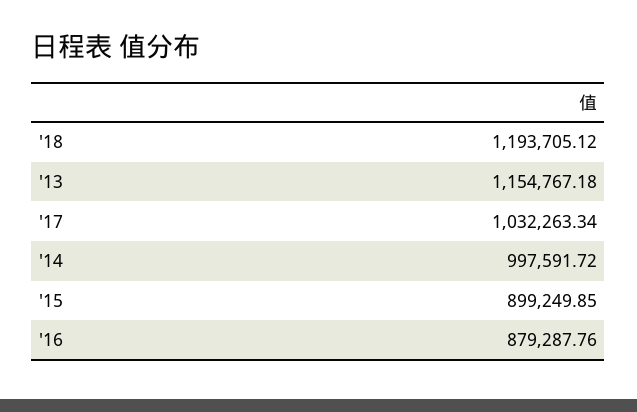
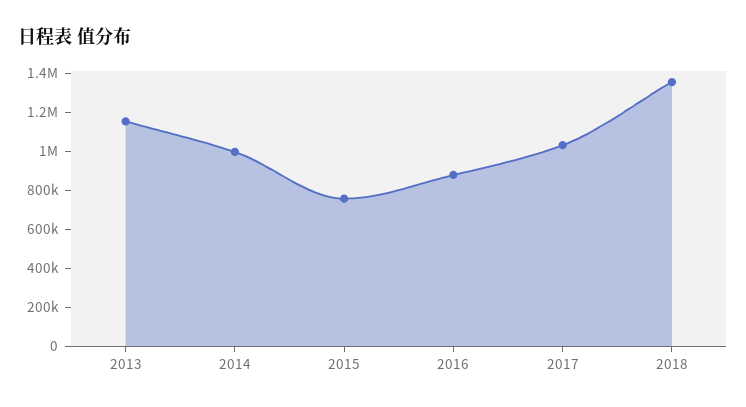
  {
-   "'18": 1193705.12,
+   "'18": 1350000,
    "'13": 1154767.18,
    "'17": 1032263.34,
    "'14": 997591.72,
-   "'15": 899249.85,
+   "'15": 750000,
    "'16": 879287.76
  }

